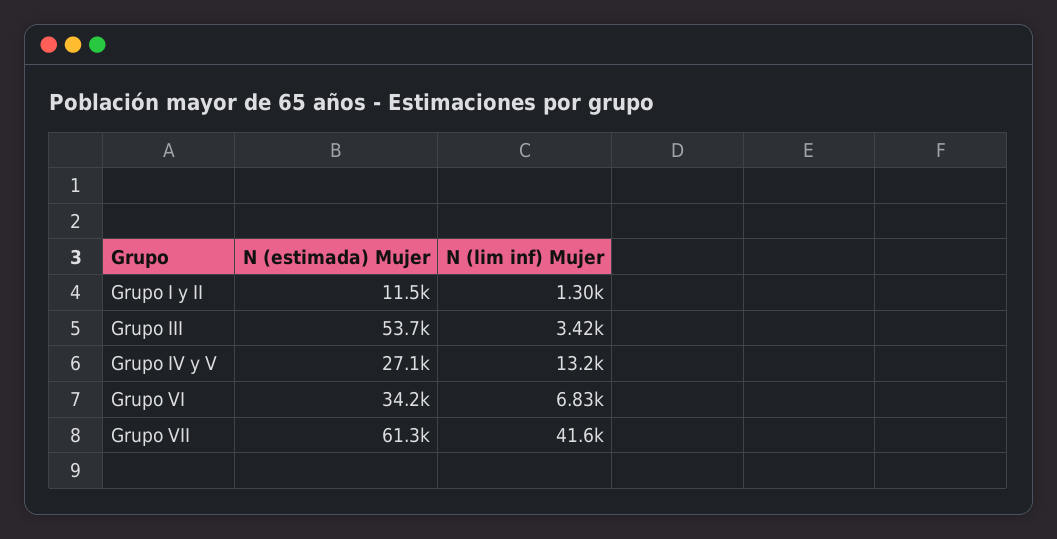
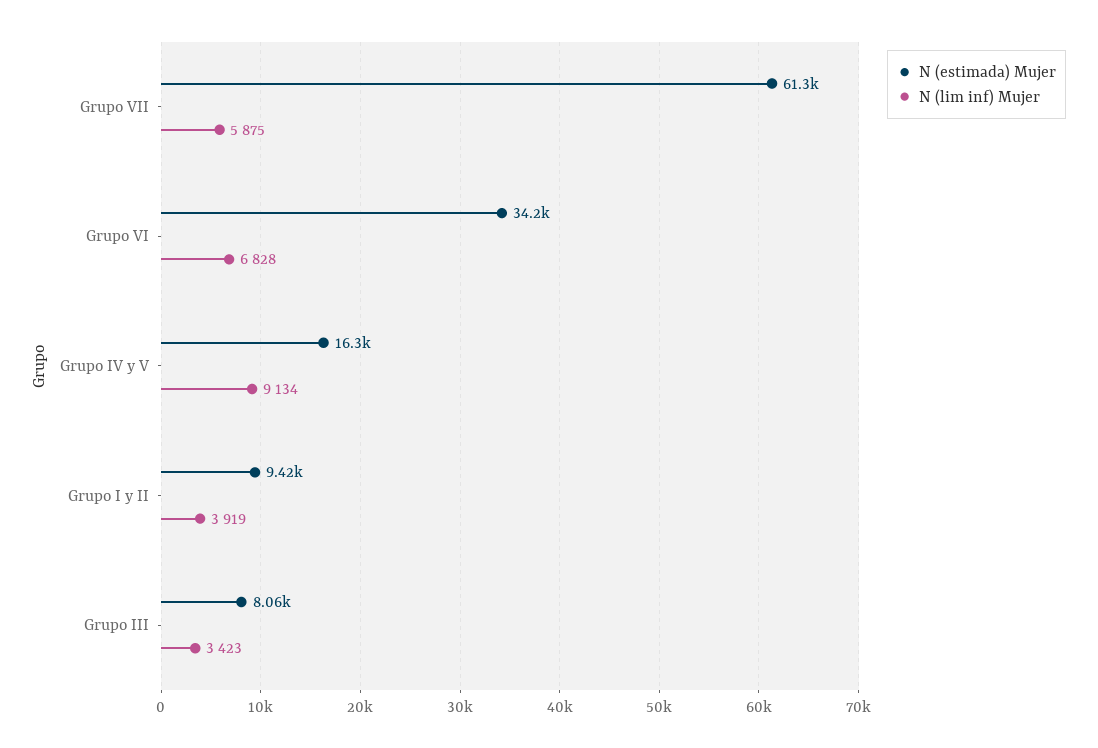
  {
    "N (estimada) Mujer": {
-     "Grupo I y II": 11500,
+     "Grupo I y II": 9420,
-     "Grupo III": 53700,
+     "Grupo III": 8060,
-     "Grupo IV y V": 27100,
+     "Grupo IV y V": 16300,
      "Grupo VI": 34200,
      "Grupo VII": 61300
    },
    "N (lim inf) Mujer": {
-     "Grupo I y II": 1300,
+     "Grupo I y II": 3919,
      "Grupo III": 3423,
-     "Grupo IV y V": 13200,
+     "Grupo IV y V": 9134,
      "Grupo VI": 6828,
-     "Grupo VII": 41600
+     "Grupo VII": 5875
    }
  }

